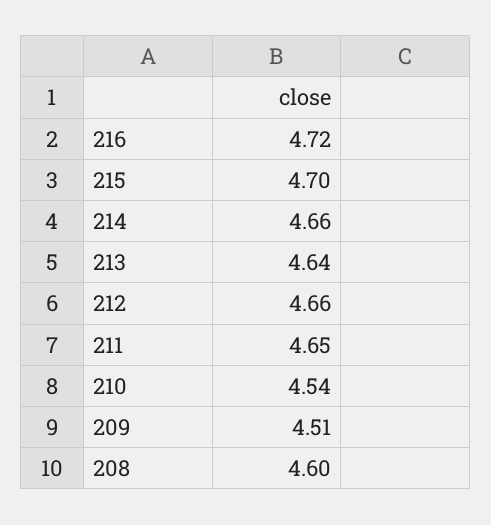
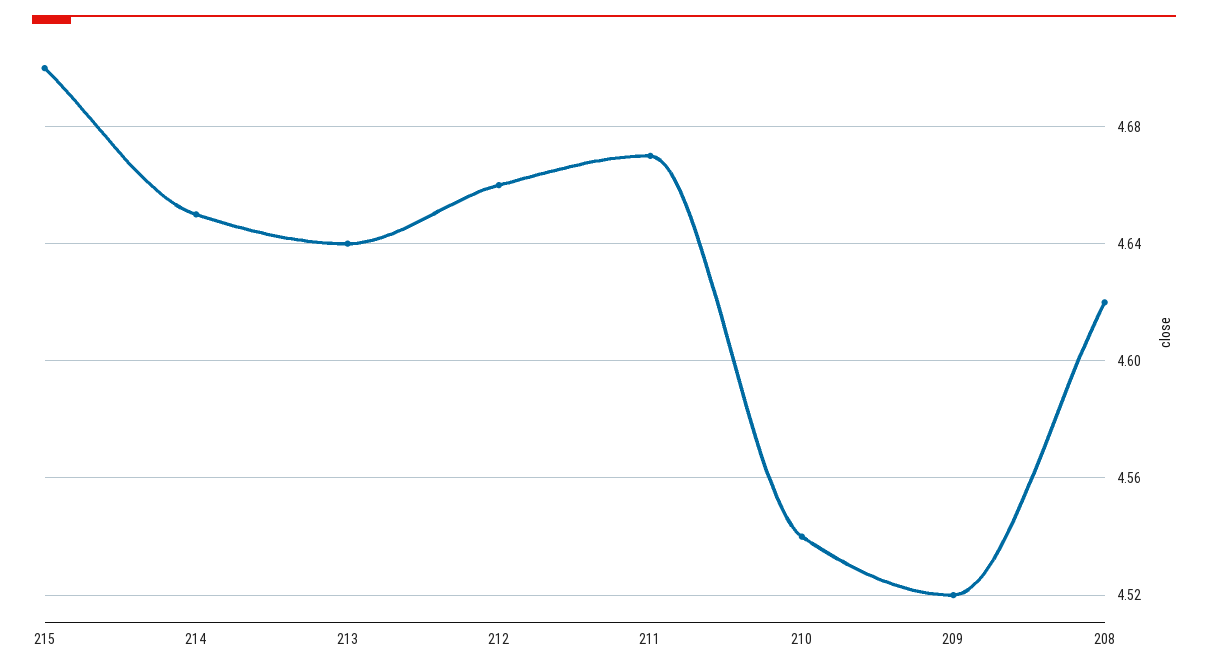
  {
-   "216": 4.72,
    "215": 4.7,
-   "214": 4.66,
+   "214": 4.65,
    "213": 4.64,
    "212": 4.66,
-   "211": 4.65,
+   "211": 4.67,
    "210": 4.54,
-   "209": 4.51,
+   "209": 4.52,
-   "208": 4.6
+   "208": 4.62
  }

